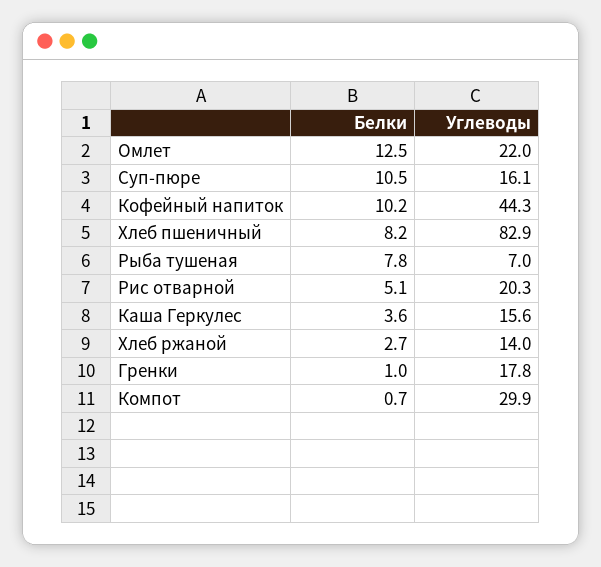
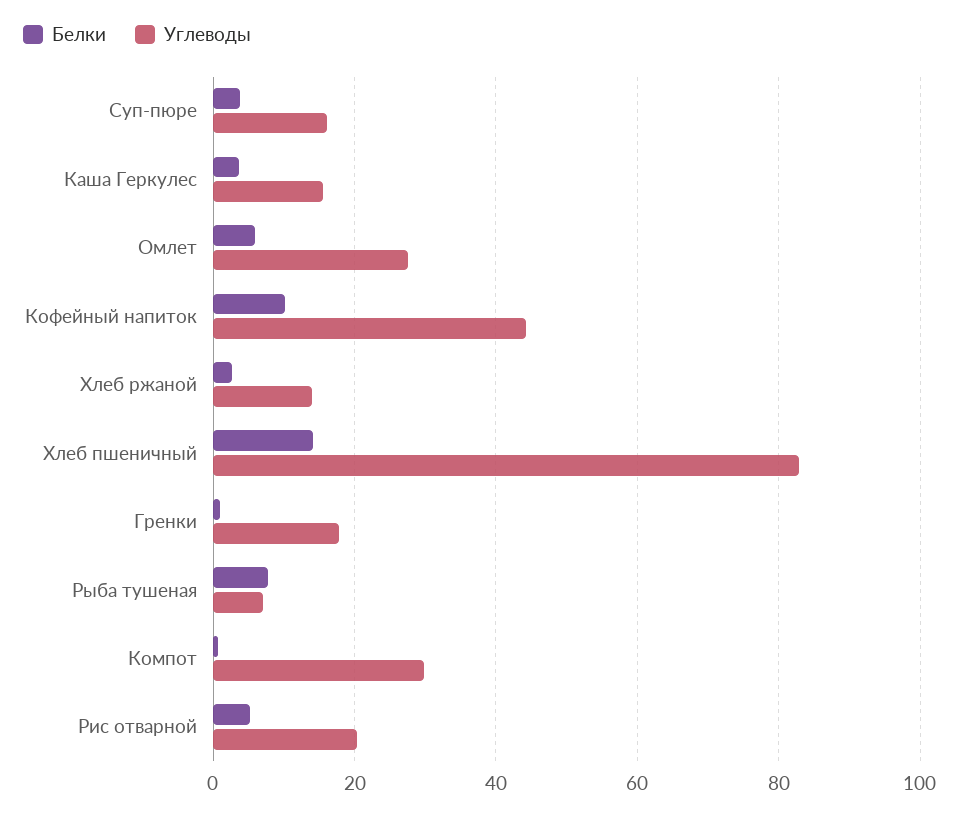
  {
    "Белки": {
-     "Омлет": 12.5,
+     "Омлет": 6,
-     "Суп-пюре": 10.5,
+     "Суп-пюре": 4,
      "Кофейный напиток": 10.2,
-     "Хлеб пшеничный": 8.2,
+     "Хлеб пшеничный": 14,
      "Рыба тушеная": 7.8,
      "Рис отварной": 5.1,
      "Каша Геркулес": 3.6,
      "Хлеб ржаной": 2.7,
      "Гренки": 1,
      "Компот": 0.7
    },
    "Углеводы": {
-     "Омлет": 22,
+     "Омлет": 28,
      "Суп-пюре": 16.1,
      "Кофейный напиток": 44.3,
      "Хлеб пшеничный": 82.9,
      "Рыба тушеная": 7,
      "Рис отварной": 20.3,
      "Каша Геркулес": 15.6,
      "Хлеб ржаной": 14,
      "Гренки": 17.8,
      "Компот": 29.9
    }
  }

